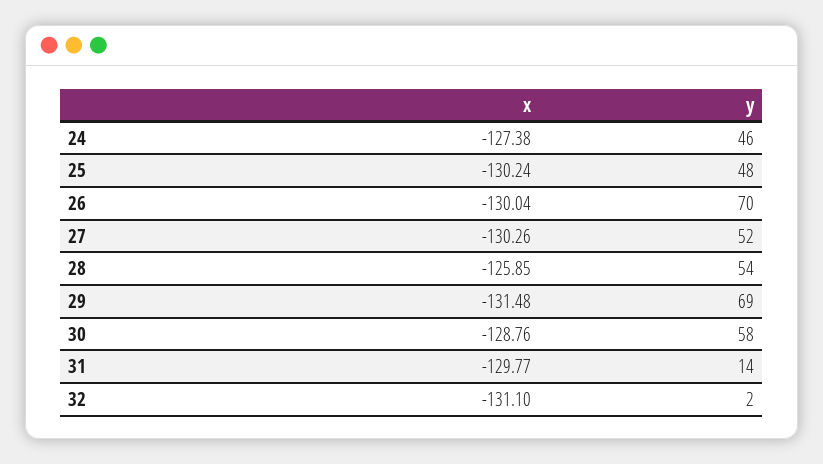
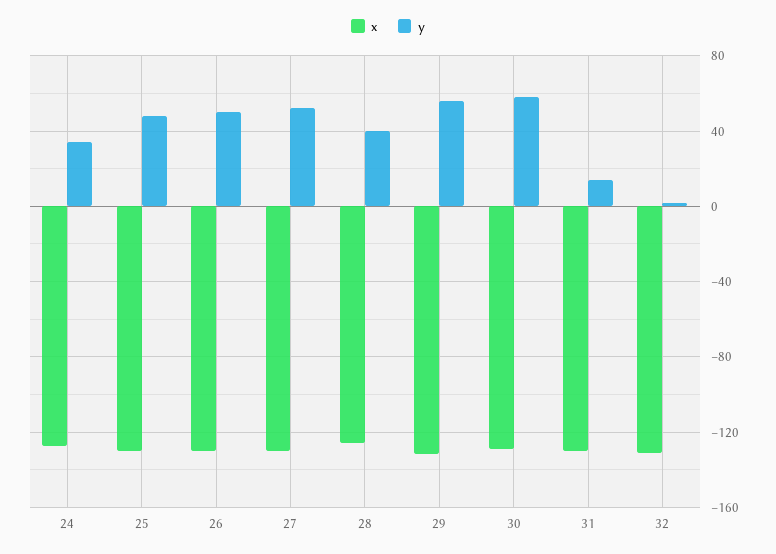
  {
    "x": {
      "24": -127.38,
      "25": -130.24,
      "26": -130.04,
      "27": -130.26,
      "28": -125.85,
      "29": -131.48,
      "30": -128.76,
      "31": -129.77,
      "32": -131.1
    },
    "y": {
-     "24": 46,
+     "24": 35,
      "25": 48,
-     "26": 70,
+     "26": 50,
      "27": 52,
-     "28": 54,
+     "28": 40,
-     "29": 69,
+     "29": 55,
      "30": 58,
      "31": 14,
      "32": 2
    }
  }

